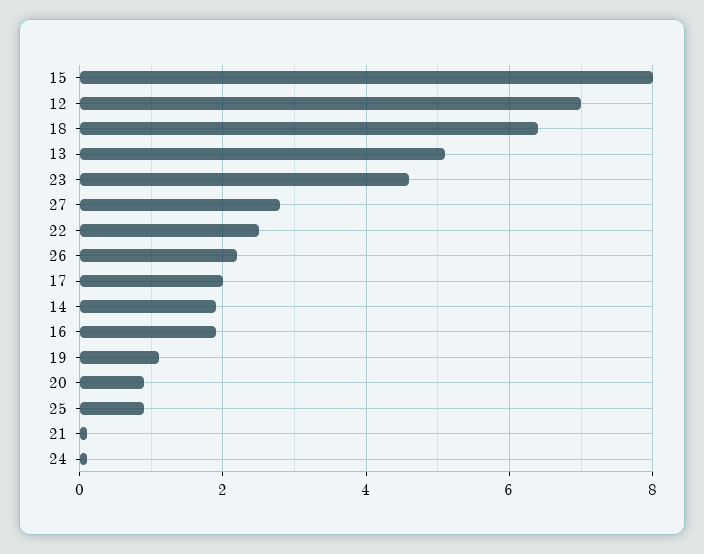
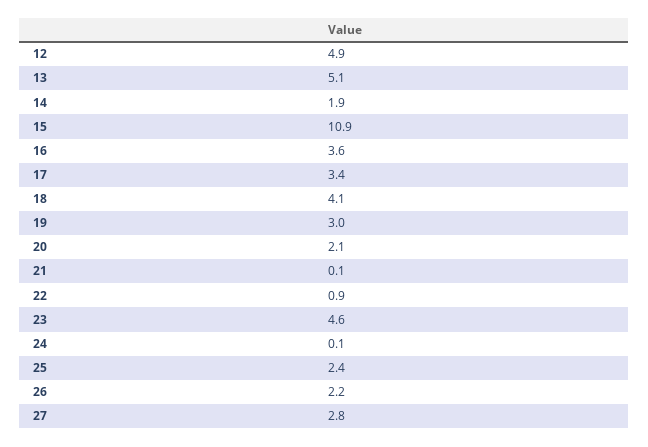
  {
-   "15": 8,
+   "15": 10.9,
-   "12": 7,
+   "12": 4.9,
-   "18": 6.5,
+   "18": 4.1,
    "13": 5.1,
    "23": 4.6,
    "27": 2.8,
-   "22": 2.5,
+   "22": 0.9,
    "26": 2.2,
-   "17": 2,
+   "17": 3.4,
    "14": 1.9,
-   "16": 2,
+   "16": 3.6,
-   "19": 1,
+   "19": 3,
-   "20": 1,
+   "20": 2.1,
-   "25": 1,
+   "25": 2.4,
    "21": 0.1,
    "24": 0.1
  }

